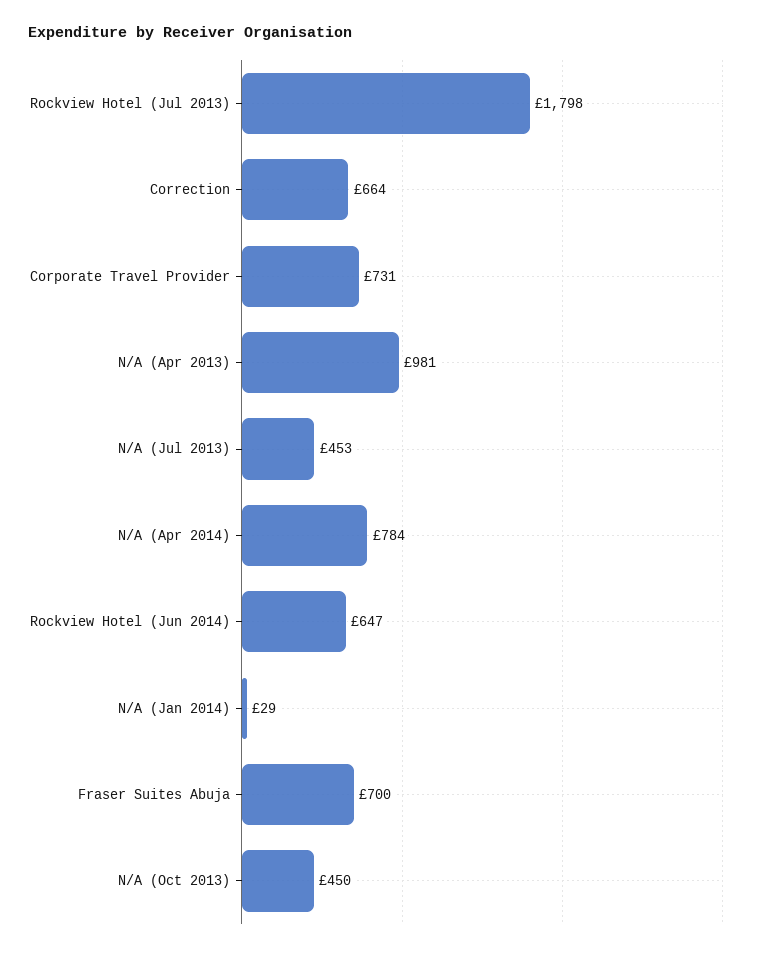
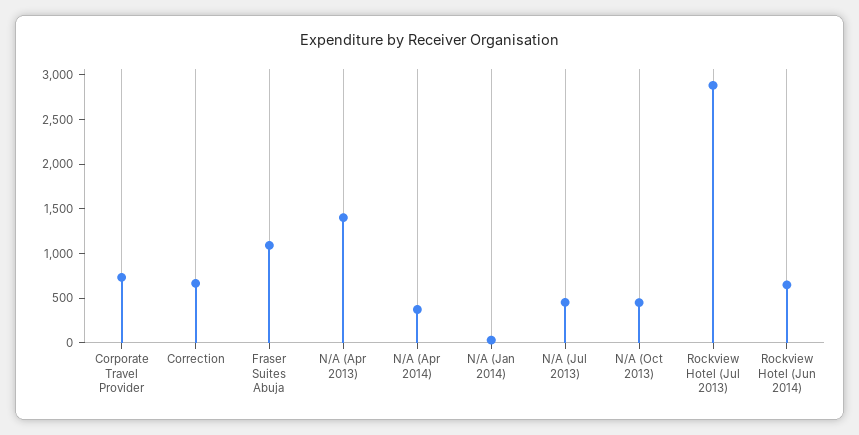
  {
-   "Rockview Hotel (Jul 2013)": 1798,
+   "Rockview Hotel (Jul 2013)": 2900,
    "Correction": 664,
    "Corporate Travel Provider": 731,
-   "N/A (Apr 2013)": 981,
+   "N/A (Apr 2013)": 1400,
    "N/A (Jul 2013)": 453,
-   "N/A (Apr 2014)": 784,
+   "N/A (Apr 2014)": 400,
    "Rockview Hotel (Jun 2014)": 647,
    "N/A (Jan 2014)": 29,
-   "Fraser Suites Abuja": 700,
+   "Fraser Suites Abuja": 1100,
    "N/A (Oct 2013)": 450
  }

